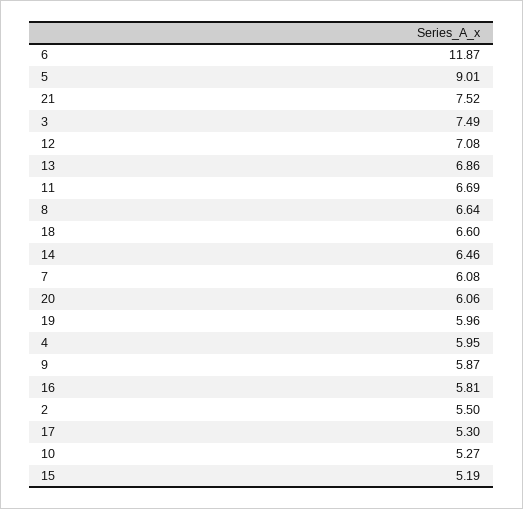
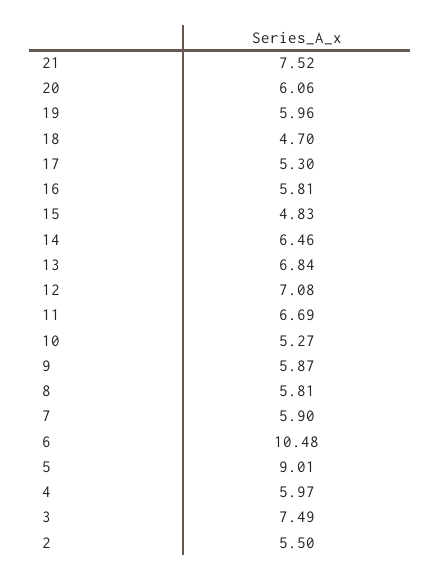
  {
-   "6": 11.87,
+   "6": 10.48,
    "5": 9.01,
    "21": 7.52,
    "3": 7.49,
    "12": 7.08,
-   "13": 6.86,
+   "13": 6.84,
    "11": 6.69,
-   "8": 6.64,
+   "8": 5.81,
-   "18": 6.6,
+   "18": 4.7,
    "14": 6.46,
-   "7": 6.08,
+   "7": 5.9,
    "20": 6.06,
    "19": 5.96,
-   "4": 5.95,
+   "4": 5.97,
    "9": 5.87,
    "16": 5.81,
    "2": 5.5,
    "17": 5.3,
    "10": 5.27,
-   "15": 5.19
+   "15": 4.83
  }

